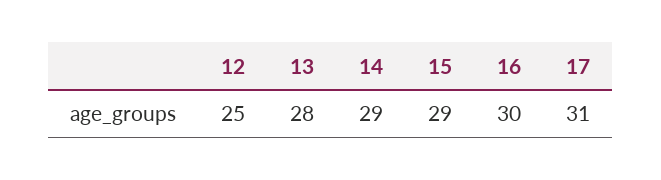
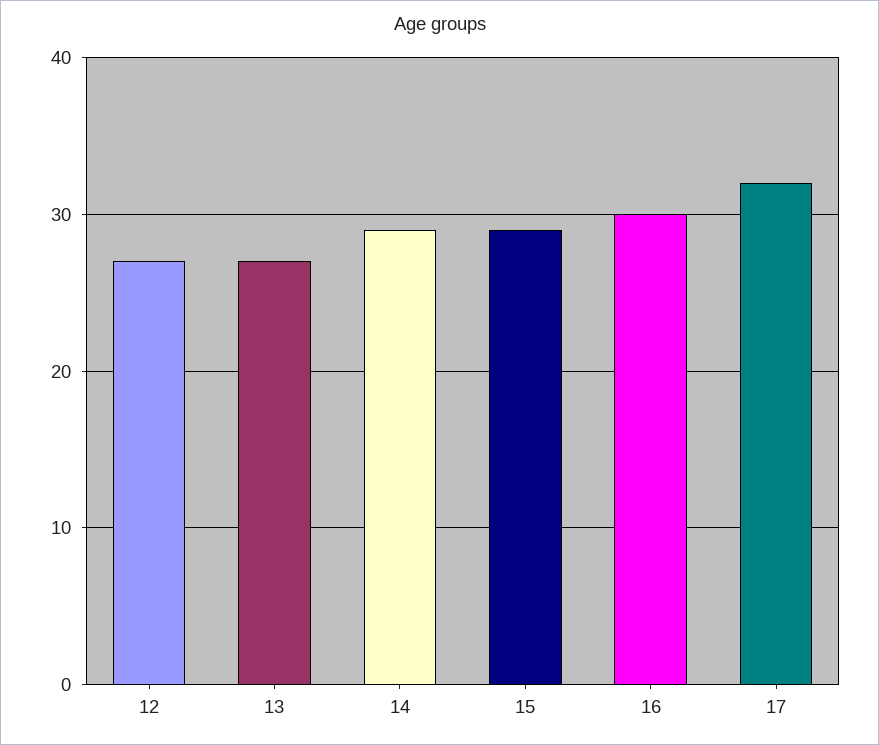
  {
-   "12": 25,
+   "12": 27,
-   "13": 28,
+   "13": 27,
    "14": 29,
    "15": 29,
    "16": 30,
-   "17": 31
+   "17": 32
  }

